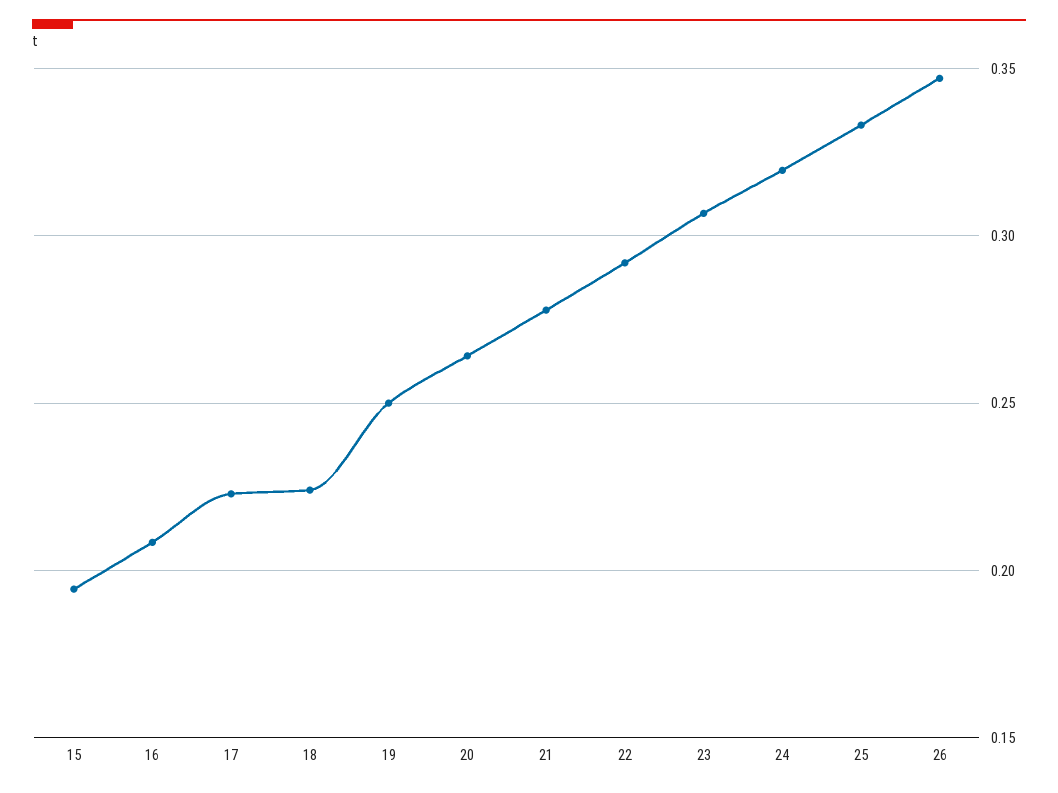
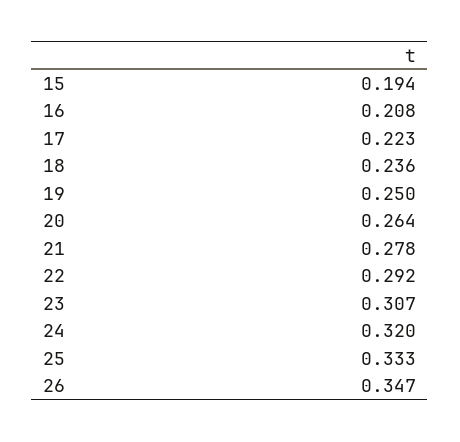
  {
    "15": 0.194,
    "16": 0.208,
    "17": 0.223,
-   "18": 0.225,
+   "18": 0.236,
    "19": 0.25,
    "20": 0.264,
    "21": 0.278,
    "22": 0.292,
    "23": 0.307,
    "24": 0.32,
    "25": 0.333,
    "26": 0.347
  }

